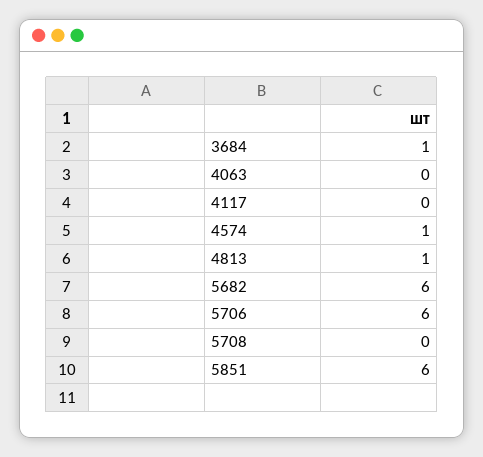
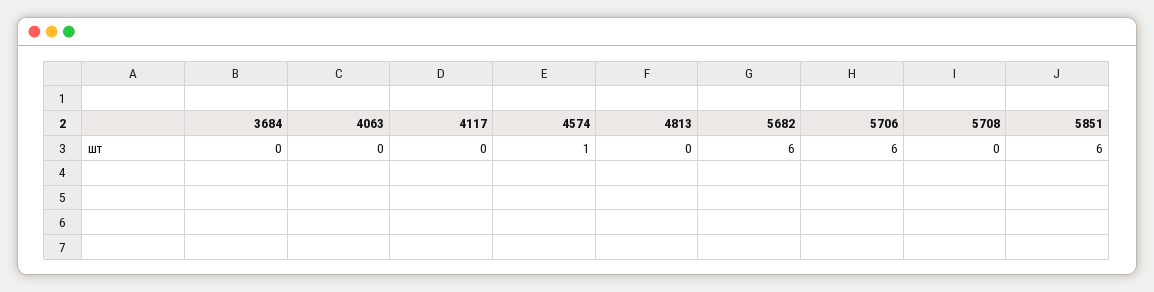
  {
-   "3684": 1,
+   "3684": 0,
    "4063": 0,
    "4117": 0,
    "4574": 1,
-   "4813": 1,
+   "4813": 0,
    "5682": 6,
    "5706": 6,
    "5708": 0,
    "5851": 6
  }

